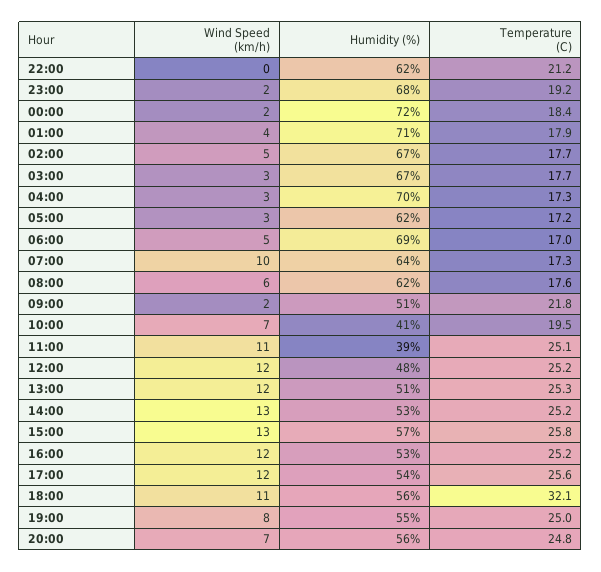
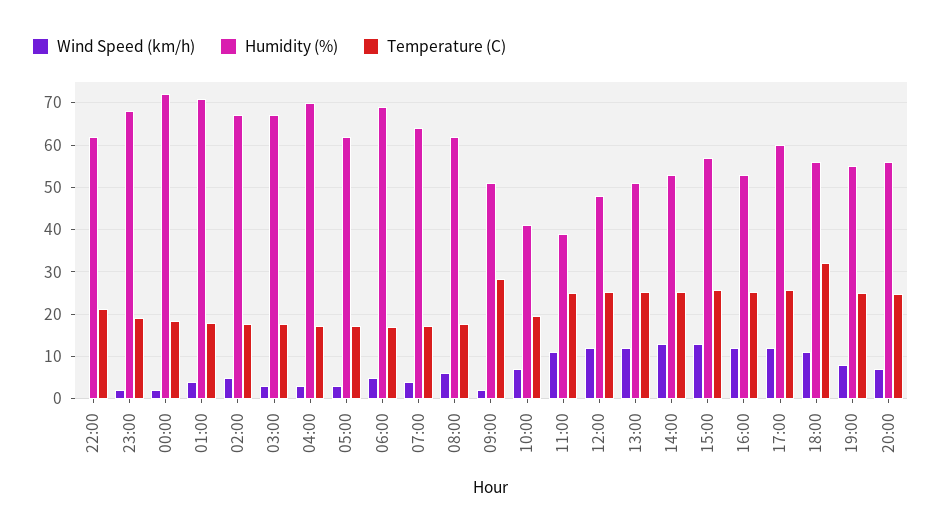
  {
    "Wind Speed (km/h)": {
      "22:00": 0,
      "23:00": 2,
      "00:00": 2,
      "01:00": 4,
      "02:00": 5,
      "03:00": 3,
      "04:00": 3,
      "05:00": 3,
      "06:00": 5,
-     "07:00": 10,
+     "07:00": 4,
      "08:00": 6,
      "09:00": 2,
      "10:00": 7,
      "11:00": 11,
      "12:00": 12,
      "13:00": 12,
      "14:00": 13,
      "15:00": 13,
      "16:00": 12,
      "17:00": 12,
      "18:00": 11,
      "19:00": 8,
      "20:00": 7
    },
    "Humidity (%)": {
      "22:00": 62,
      "23:00": 68,
      "00:00": 72,
      "01:00": 71,
      "02:00": 67,
      "03:00": 67,
      "04:00": 70,
      "05:00": 62,
      "06:00": 69,
      "07:00": 64,
      "08:00": 62,
      "09:00": 51,
      "10:00": 41,
      "11:00": 39,
      "12:00": 48,
      "13:00": 51,
      "14:00": 53,
      "15:00": 57,
      "16:00": 53,
-     "17:00": 54,
+     "17:00": 60,
      "18:00": 56,
      "19:00": 55,
      "20:00": 56
    },
    "Temperature (C)": {
      "22:00": 21.2,
      "23:00": 19.2,
      "00:00": 18.4,
      "01:00": 17.9,
      "02:00": 17.7,
      "03:00": 17.7,
      "04:00": 17.3,
      "05:00": 17.2,
      "06:00": 17,
      "07:00": 17.3,
      "08:00": 17.6,
-     "09:00": 21.8,
+     "09:00": 28,
      "10:00": 19.5,
      "11:00": 25.1,
      "12:00": 25.2,
      "13:00": 25.3,
      "14:00": 25.2,
      "15:00": 25.8,
      "16:00": 25.2,
      "17:00": 25.6,
      "18:00": 32.1,
      "19:00": 25,
      "20:00": 24.8
    }
  }

